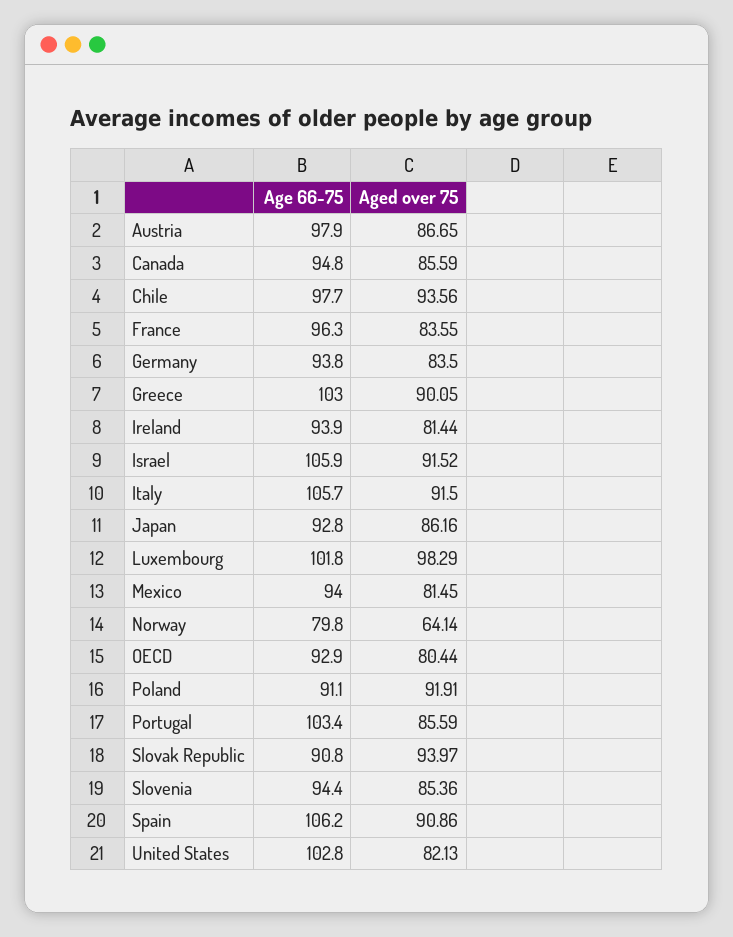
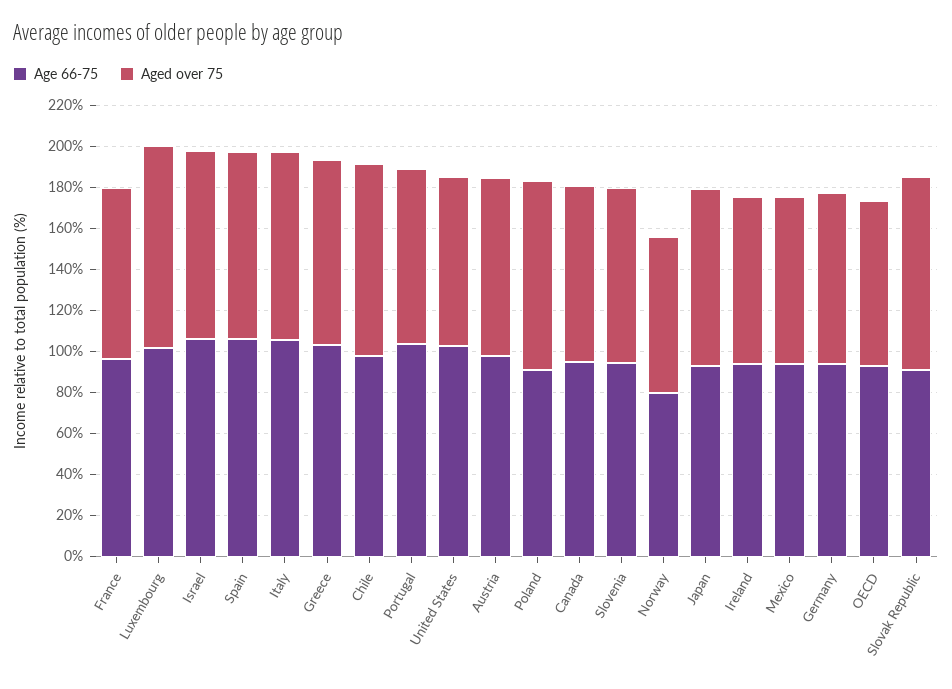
  {
    "Age 66-75": {
      "Austria": 97.9,
      "Canada": 94.8,
      "Chile": 97.7,
      "France": 96.3,
      "Germany": 93.8,
      "Greece": 103,
      "Ireland": 93.9,
      "Israel": 105.9,
      "Italy": 105.7,
      "Japan": 92.8,
      "Luxembourg": 101.8,
      "Mexico": 94,
      "Norway": 79.8,
      "OECD": 92.9,
      "Poland": 91.1,
      "Portugal": 103.4,
      "Slovak Republic": 90.8,
      "Slovenia": 94.4,
      "Spain": 106.2,
      "United States": 102.8
    },
    "Aged over 75": {
      "Austria": 86.65,
      "Canada": 85.59,
      "Chile": 93.56,
      "France": 83.55,
      "Germany": 83.5,
      "Greece": 90.05,
      "Ireland": 81.44,
      "Israel": 91.52,
      "Italy": 91.5,
      "Japan": 86.16,
      "Luxembourg": 98.29,
      "Mexico": 81.45,
-     "Norway": 64.14,
+     "Norway": 75,
      "OECD": 80.44,
      "Poland": 91.91,
      "Portugal": 85.59,
      "Slovak Republic": 93.97,
      "Slovenia": 85.36,
      "Spain": 90.86,
      "United States": 82.13
    }
  }

